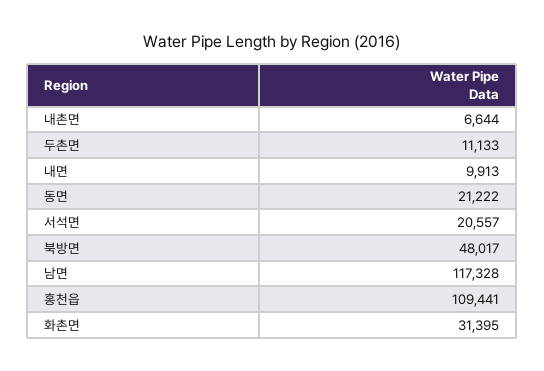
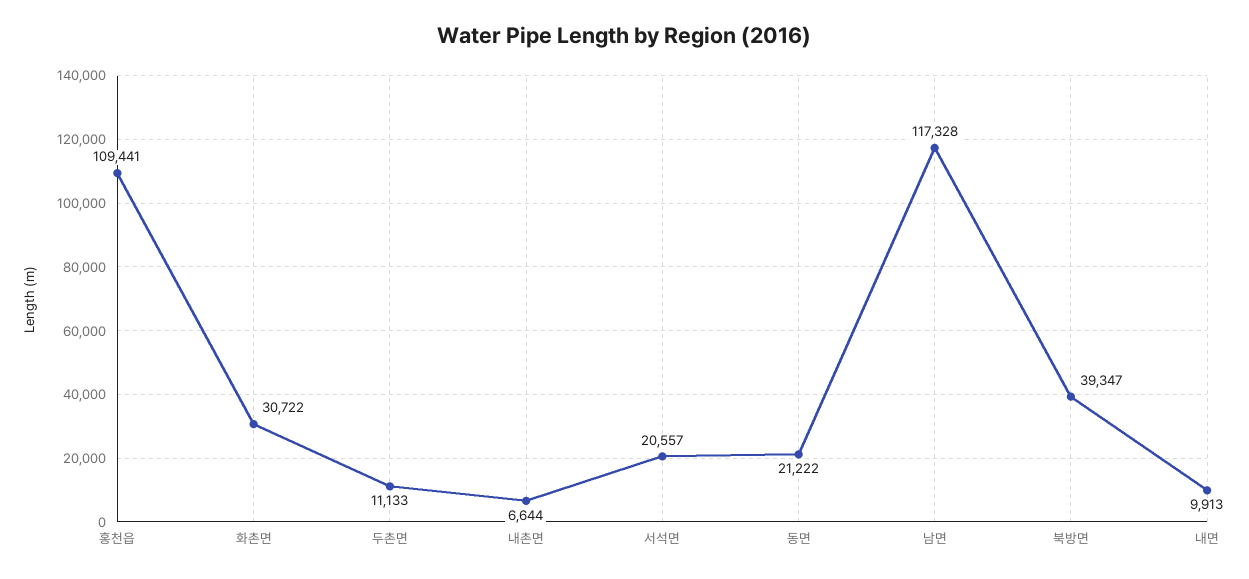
  {
    "내촌면": 6644,
    "두촌면": 11133,
    "내면": 9913,
    "동면": 21222,
    "서석면": 20557,
-   "북방면": 48017,
+   "북방면": 39347,
    "남면": 117328,
    "홍천읍": 109441,
-   "화촌면": 31395
+   "화촌면": 30722
  }

